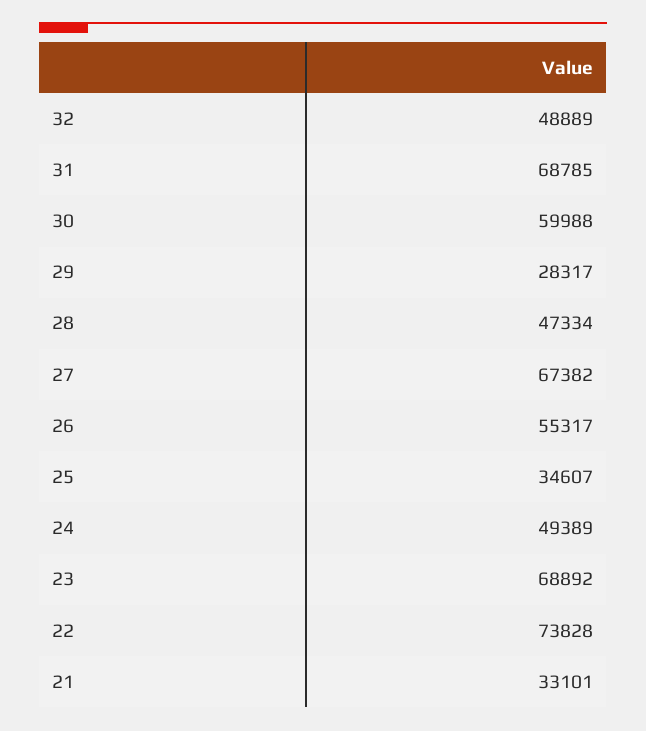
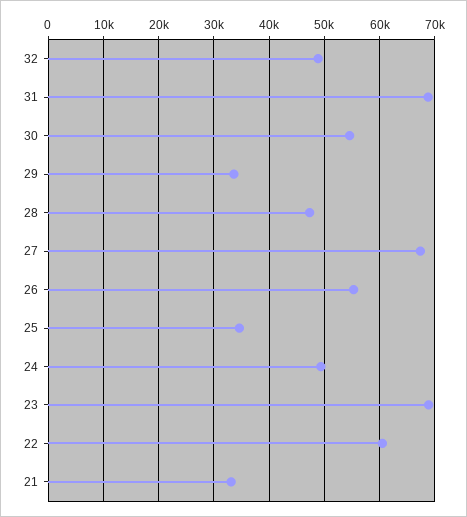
  {
    "32": 48889,
    "31": 68785,
-   "30": 59988,
+   "30": 54000,
-   "29": 28317,
+   "29": 34000,
    "28": 47334,
    "27": 67382,
    "26": 55317,
    "25": 34607,
    "24": 49389,
    "23": 68892,
-   "22": 73828,
+   "22": 60000,
    "21": 33101
  }

